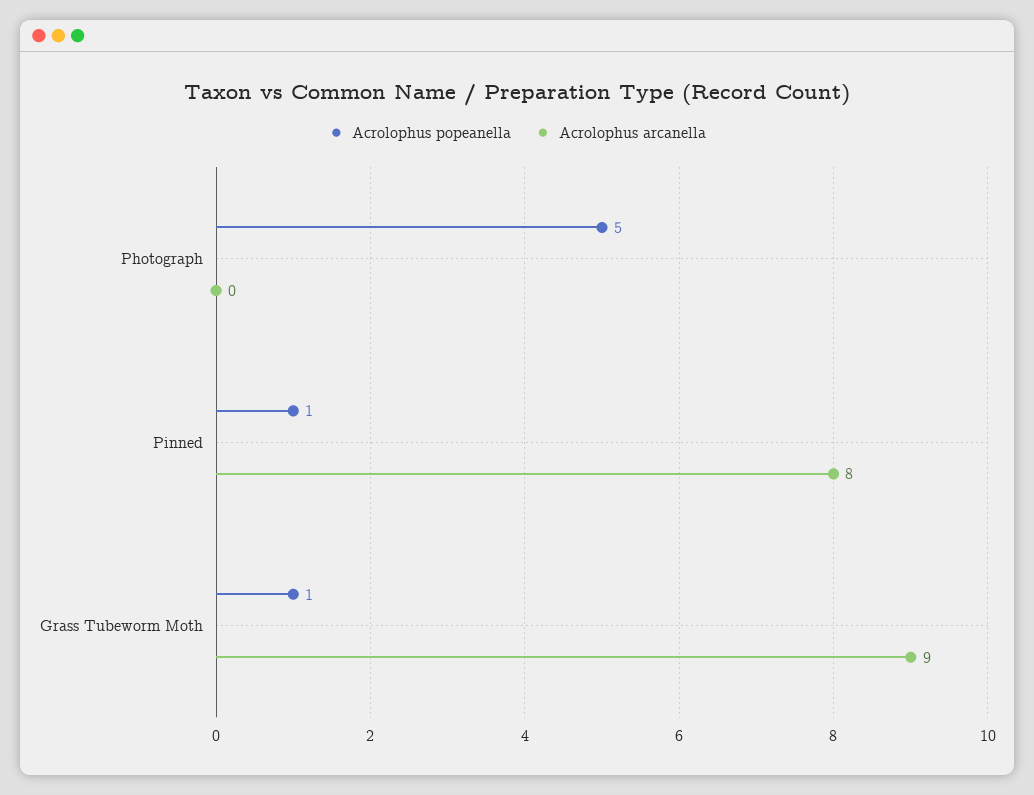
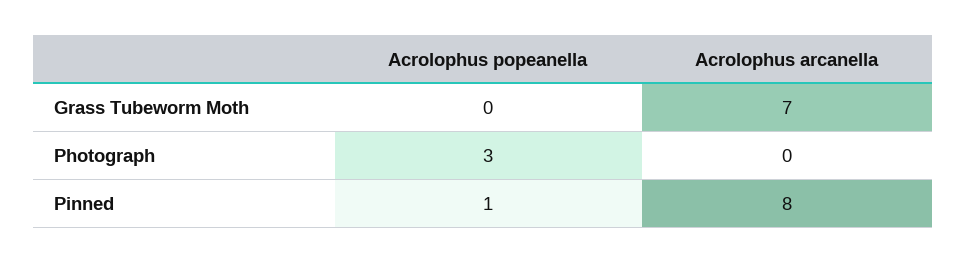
  {
    "Acrolophus popeanella": {
-     "Photograph": 5,
+     "Photograph": 3,
      "Pinned": 1,
-     "Grass Tubeworm Moth": 1
+     "Grass Tubeworm Moth": 0
    },
    "Acrolophus arcanella": {
      "Photograph": 0,
      "Pinned": 8,
-     "Grass Tubeworm Moth": 9
+     "Grass Tubeworm Moth": 7
    }
  }

